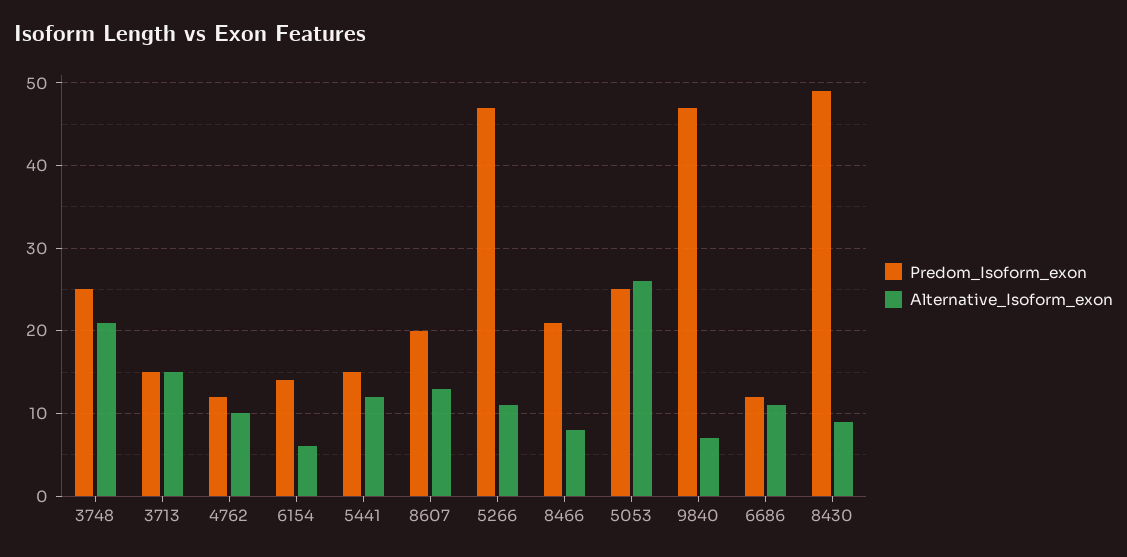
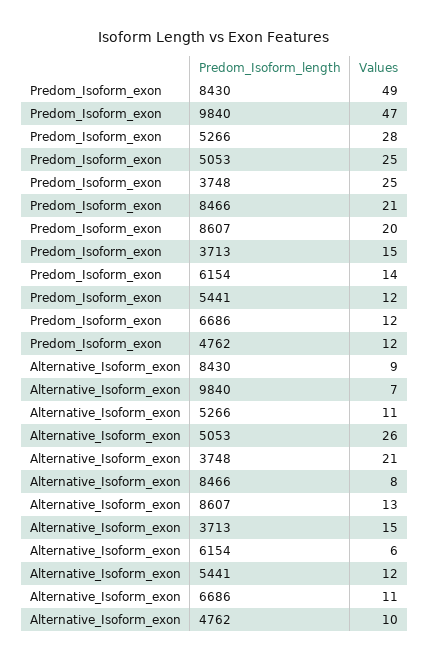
  {
    "Predom_Isoform_exon": {
      "3748": 25,
      "3713": 15,
      "4762": 12,
      "6154": 14,
-     "5441": 15,
+     "5441": 12,
      "8607": 20,
-     "5266": 47,
+     "5266": 28,
      "8466": 21,
      "5053": 25,
      "9840": 47,
      "6686": 12,
      "8430": 49
    },
    "Alternative_Isoform_exon": {
      "3748": 21,
      "3713": 15,
      "4762": 10,
      "6154": 6,
      "5441": 12,
      "8607": 13,
      "5266": 11,
      "8466": 8,
      "5053": 26,
      "9840": 7,
      "6686": 11,
      "8430": 9
    }
  }

